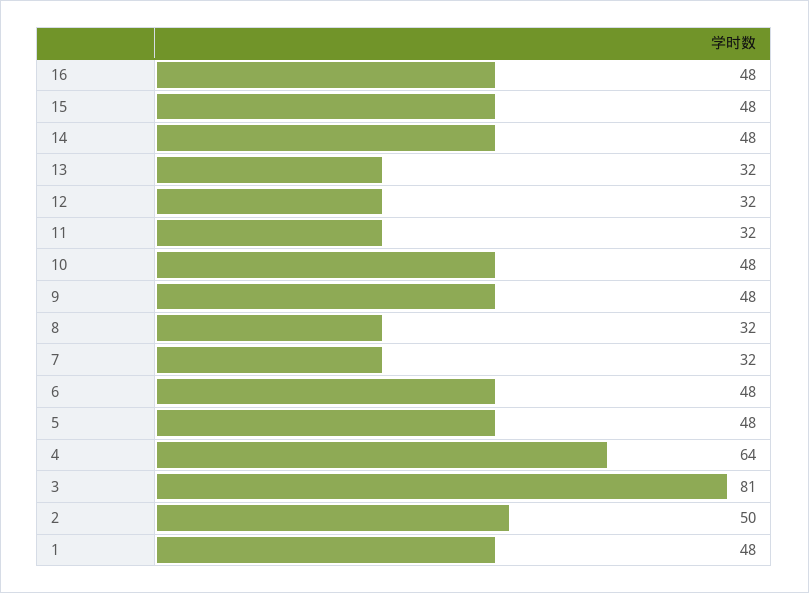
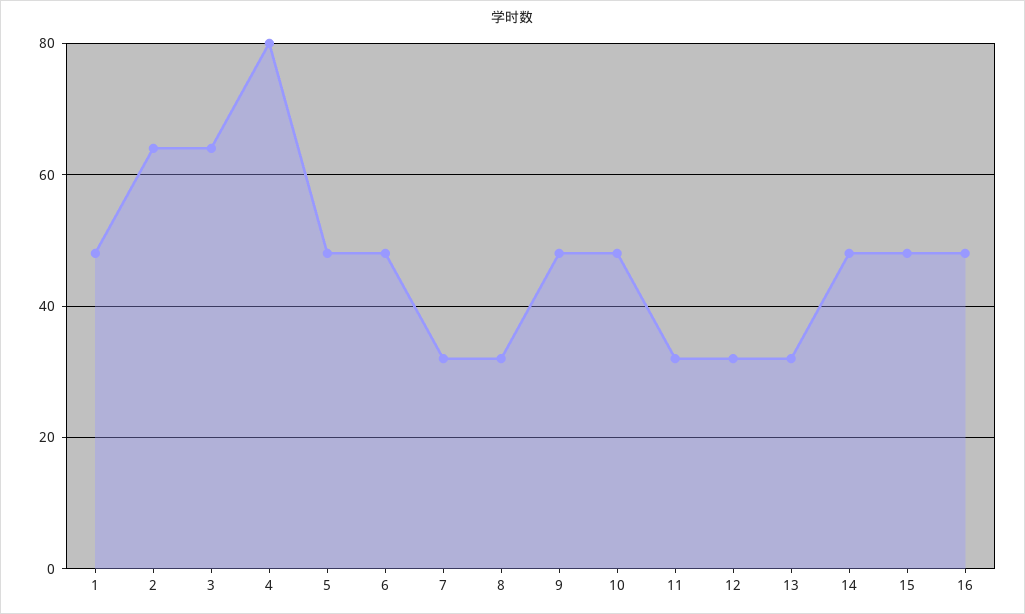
  {
    "16": 48,
    "15": 48,
    "14": 48,
    "13": 32,
    "12": 32,
    "11": 32,
    "10": 48,
    "9": 48,
    "8": 32,
    "7": 32,
    "6": 48,
    "5": 48,
-   "4": 64,
+   "4": 80,
-   "3": 81,
+   "3": 65,
-   "2": 50,
+   "2": 65,
    "1": 48
  }

